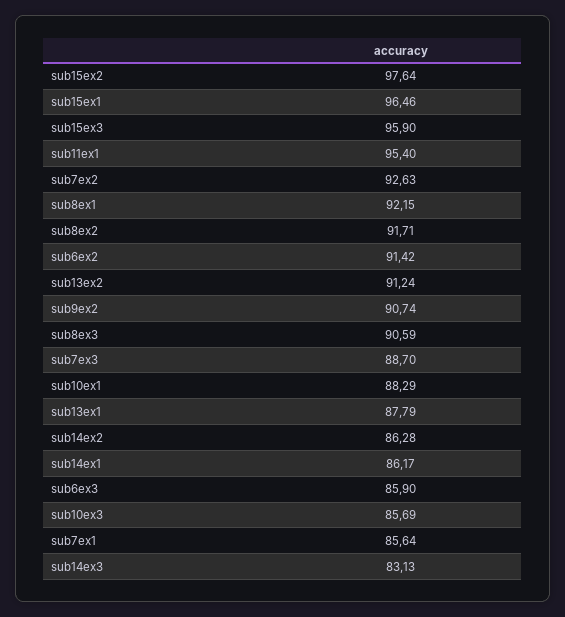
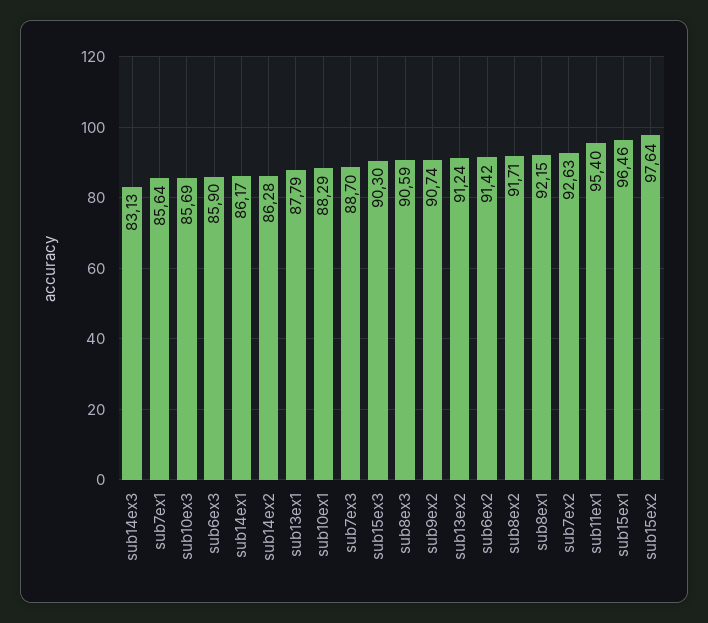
  {
    "sub15ex2": 97.64,
    "sub15ex1": 96.46,
-   "sub15ex3": 95.9,
+   "sub15ex3": 90.3,
    "sub11ex1": 95.4,
    "sub7ex2": 92.63,
    "sub8ex1": 92.15,
    "sub8ex2": 91.71,
    "sub6ex2": 91.42,
    "sub13ex2": 91.24,
    "sub9ex2": 90.74,
    "sub8ex3": 90.59,
    "sub7ex3": 88.7,
    "sub10ex1": 88.29,
    "sub13ex1": 87.79,
    "sub14ex2": 86.28,
    "sub14ex1": 86.17,
    "sub6ex3": 85.9,
    "sub10ex3": 85.69,
    "sub7ex1": 85.64,
    "sub14ex3": 83.13
  }

